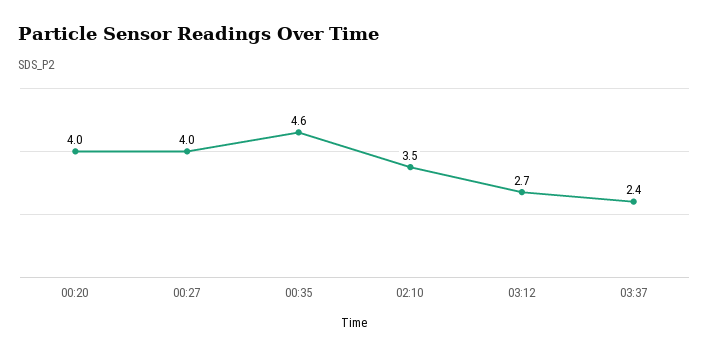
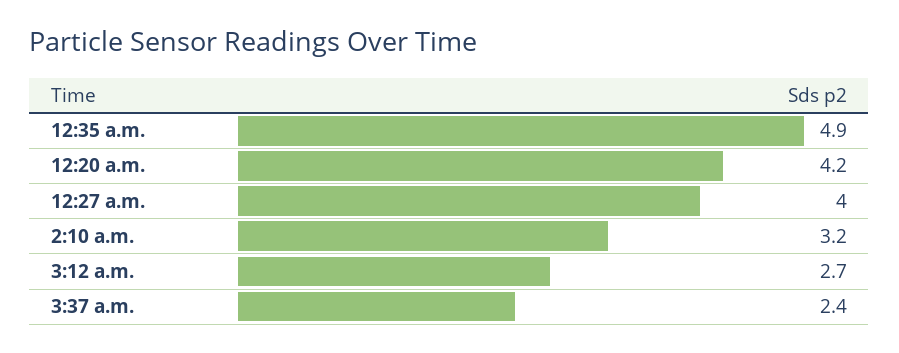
  {
-   "00:20": 4,
+   "00:20": 4.2,
    "00:27": 4,
-   "00:35": 4.6,
+   "00:35": 4.9,
-   "02:10": 3.5,
+   "02:10": 3.2,
    "03:12": 2.7,
    "03:37": 2.4
  }

